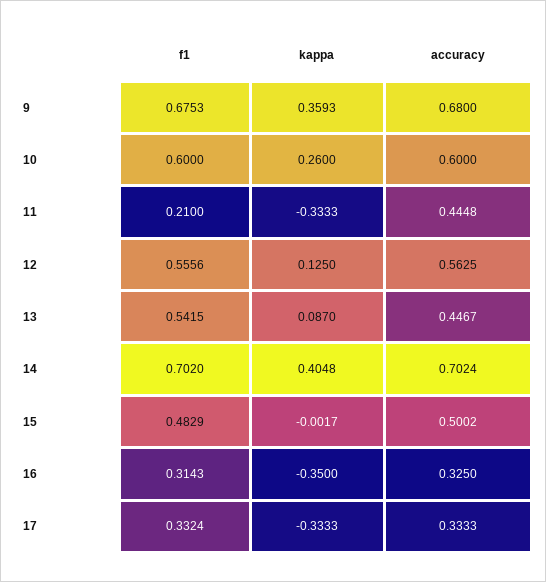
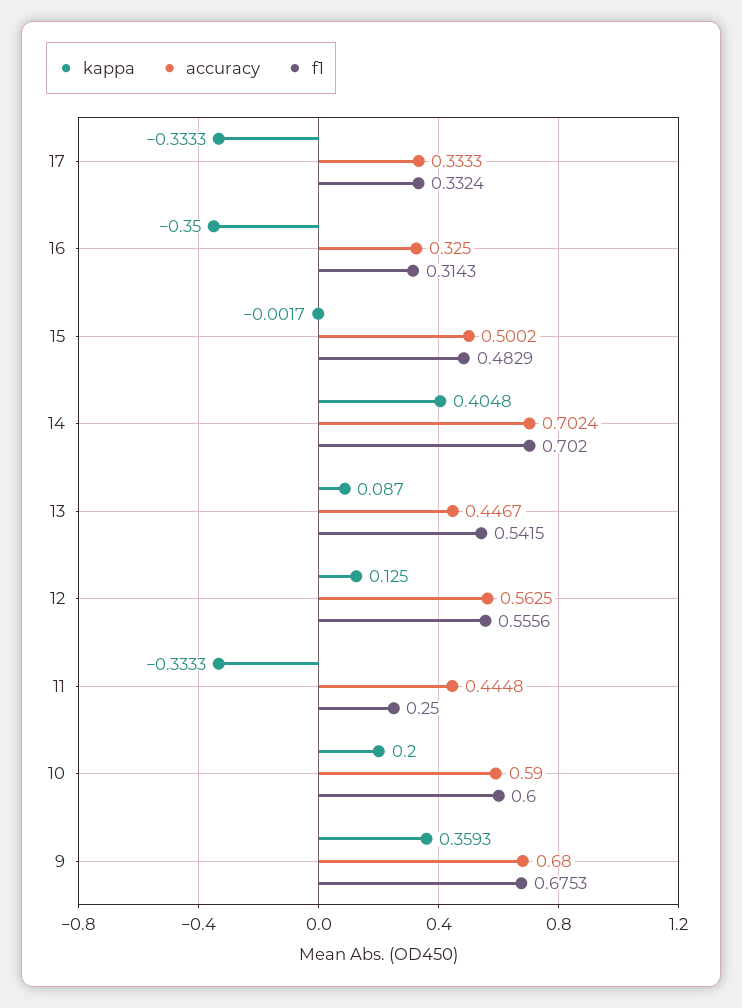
  {
    "f1": {
      "9": 0.6753,
      "10": 0.6,
-     "11": 0.21,
+     "11": 0.25,
      "12": 0.5556,
      "13": 0.5415,
      "14": 0.702,
      "15": 0.4829,
      "16": 0.3143,
      "17": 0.3324
    },
    "kappa": {
      "9": 0.3593,
-     "10": 0.26,
+     "10": 0.2,
      "11": -0.3333,
      "12": 0.125,
      "13": 0.087,
      "14": 0.4048,
      "15": -0.0017,
      "16": -0.35,
      "17": -0.3333
    },
    "accuracy": {
      "9": 0.68,
-     "10": 0.6,
+     "10": 0.59,
      "11": 0.4448,
      "12": 0.5625,
      "13": 0.4467,
      "14": 0.7024,
      "15": 0.5002,
      "16": 0.325,
      "17": 0.3333
    }
  }

